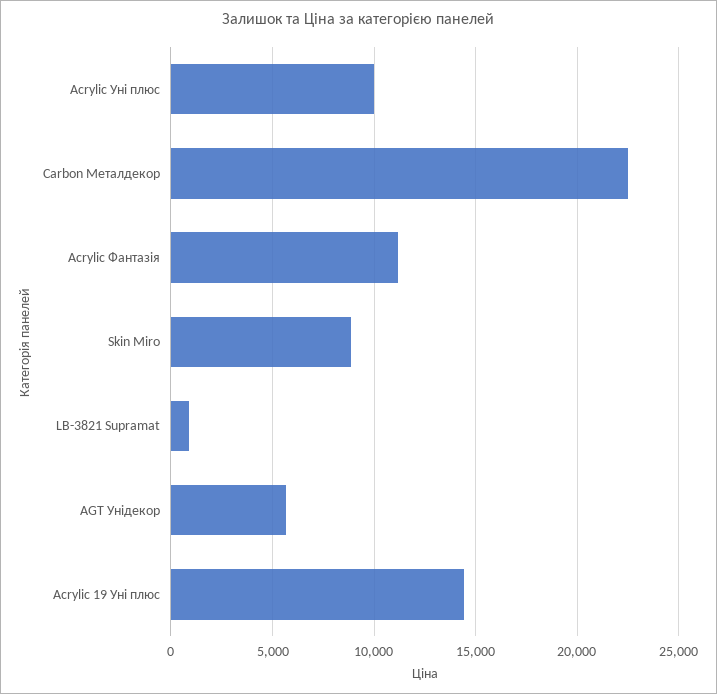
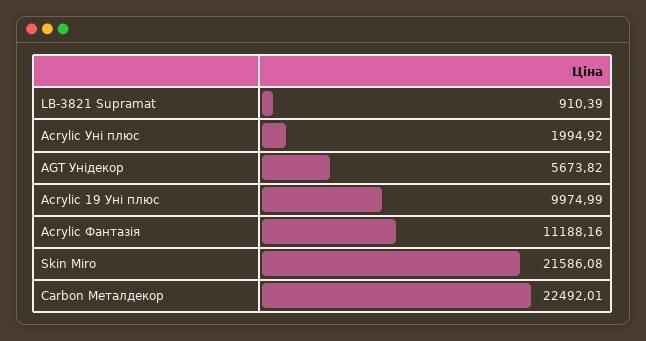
  {
-   "Acrylic Уні плюс": 10000,
+   "Acrylic Уні плюс": 1994.92,
    "Carbon Металдекор": 22492.01,
    "Acrylic Фантазія": 11188.16,
-   "Skin Miro": 9000,
+   "Skin Miro": 21586.08,
    "LB-3821 Supramat": 910.39,
    "AGT Унідекор": 5673.82,
-   "Acrylic 19 Уні плюс": 14500
+   "Acrylic 19 Уні плюс": 9974.99
  }

